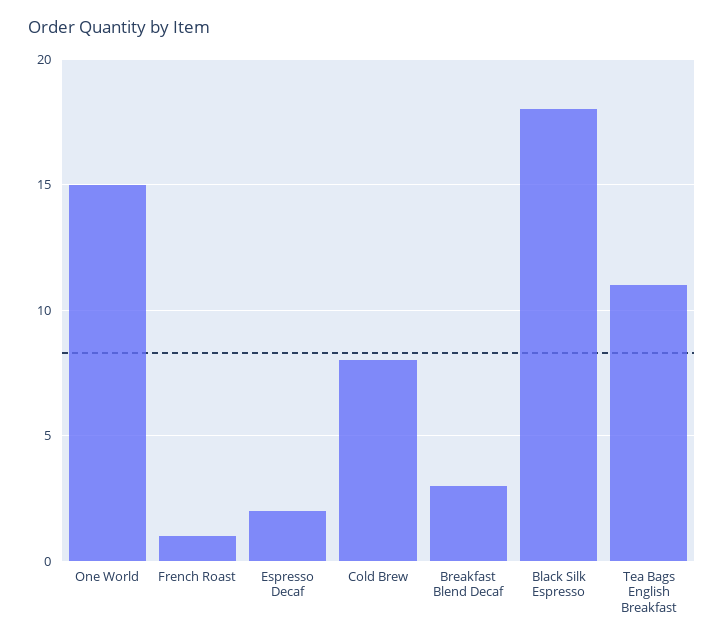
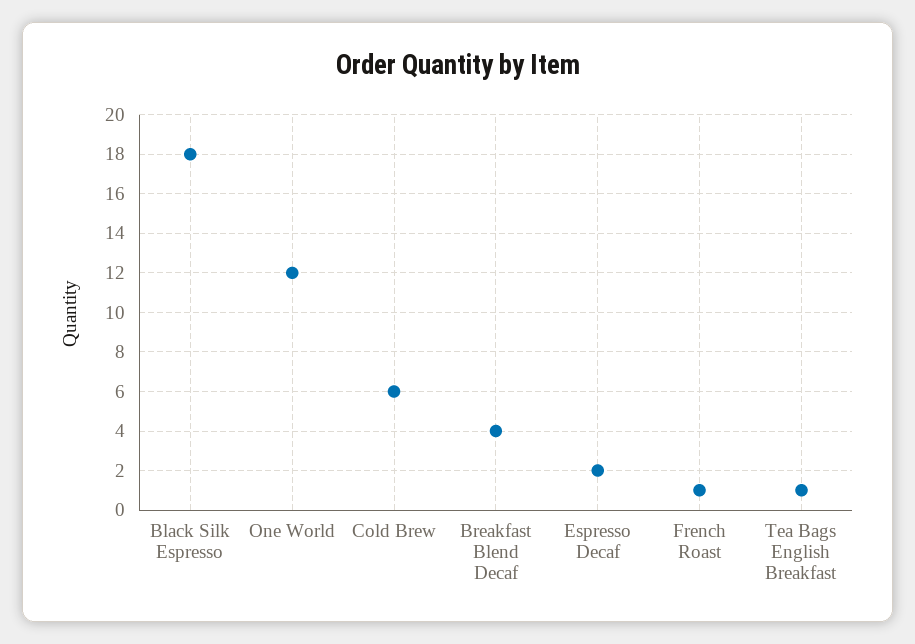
  {
-   "One World": 15,
+   "One World": 12,
    "French Roast": 1,
    "Espresso Decaf": 2,
-   "Cold Brew": 8,
+   "Cold Brew": 6,
-   "Breakfast Blend Decaf": 3,
+   "Breakfast Blend Decaf": 4,
    "Black Silk Espresso": 18,
-   "Tea Bags English Breakfast": 11
+   "Tea Bags English Breakfast": 1
  }

